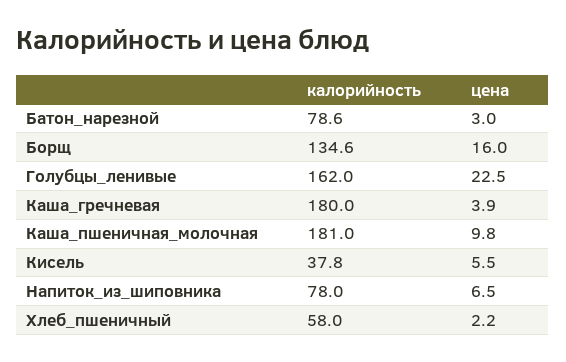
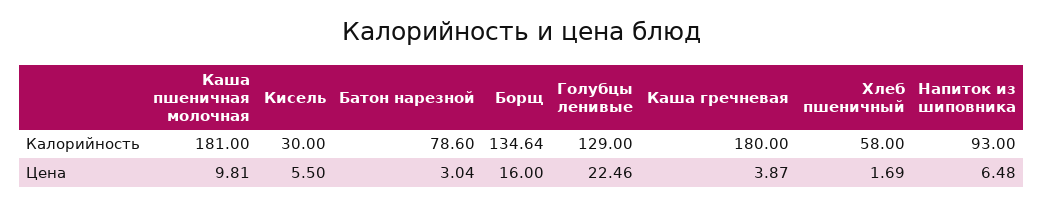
  {
    "калорийность": {
      "Батон_нарезной": 78.6,
      "Борщ": 134.64,
-     "Голубцы_ленивые": 162,
+     "Голубцы_ленивые": 129,
      "Каша_гречневая": 180,
      "Каша_пшеничная_молочная": 181,
-     "Кисель": 37.8,
+     "Кисель": 30,
-     "Напиток_из_шиповника": 78,
+     "Напиток_из_шиповника": 93,
      "Хлеб_пшеничный": 58
    },
    "цена": {
      "Батон_нарезной": 3.04,
      "Борщ": 16,
      "Голубцы_ленивые": 22.46,
      "Каша_гречневая": 3.87,
      "Каша_пшеничная_молочная": 9.81,
      "Кисель": 5.5,
      "Напиток_из_шиповника": 6.48,
-     "Хлеб_пшеничный": 2.2
+     "Хлеб_пшеничный": 1.69
    }
  }

